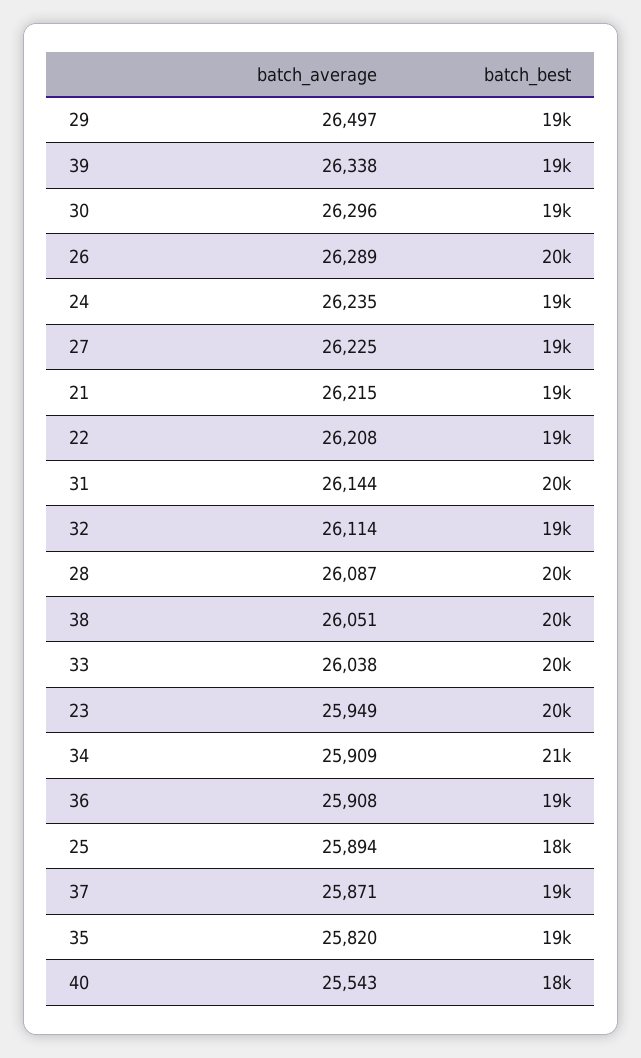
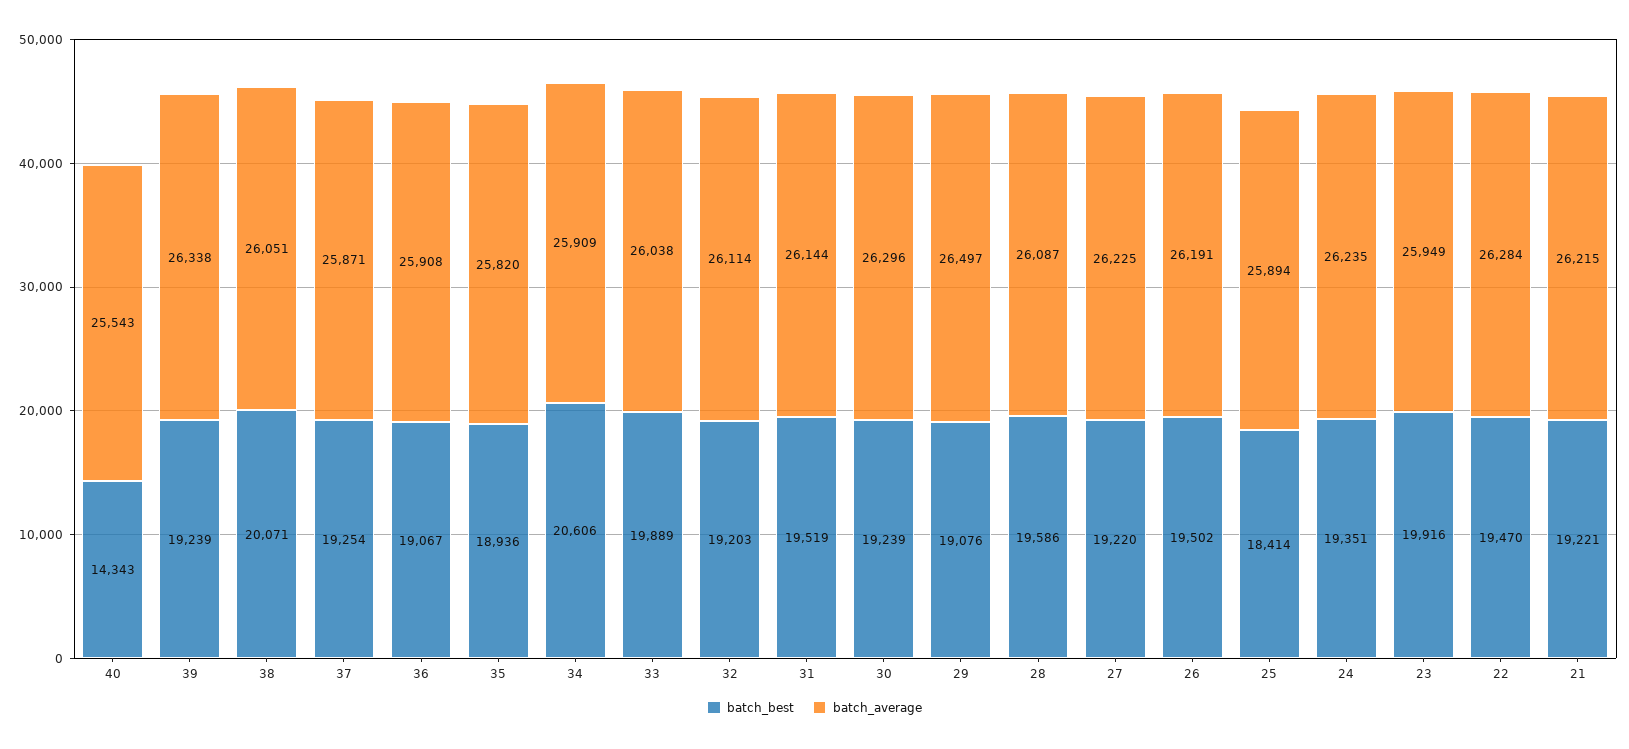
  {
    "batch_average": {
      "29": 26497,
      "39": 26338,
      "30": 26296,
-     "26": 26289,
+     "26": 26191,
      "24": 26235,
      "27": 26225,
      "21": 26215,
-     "22": 26208,
+     "22": 26284,
      "31": 26144,
      "32": 26114,
      "28": 26087,
      "38": 26051,
      "33": 26038,
      "23": 25949,
      "34": 25909,
      "36": 25908,
      "25": 25894,
      "37": 25871,
      "35": 25820,
      "40": 25543
    },
    "batch_best": {
      "29": 19076,
      "39": 19239,
      "30": 19239,
      "26": 19502,
      "24": 19351,
      "27": 19220,
      "21": 19221,
      "22": 19470,
      "31": 19519,
      "32": 19203,
      "28": 19586,
      "38": 20071,
      "33": 19889,
      "23": 19916,
      "34": 20606,
      "36": 19067,
      "25": 18414,
      "37": 19254,
      "35": 18936,
-     "40": 18000
+     "40": 14343
    }
  }

